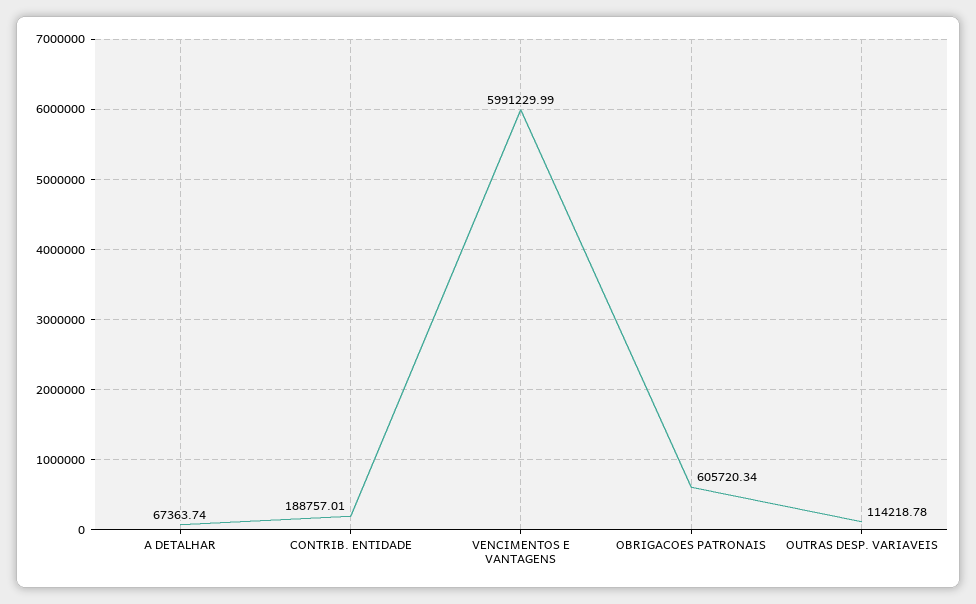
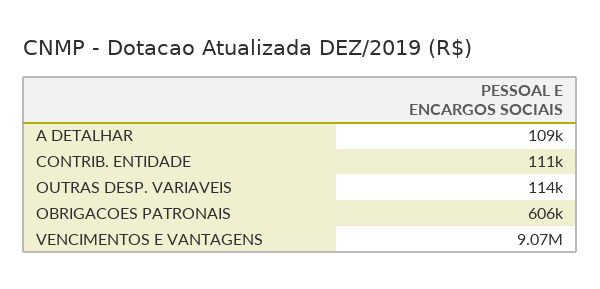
  {
-   "A DETALHAR": 67363.74,
+   "A DETALHAR": 109000,
-   "CONTRIB. ENTIDADE": 188757.01,
+   "CONTRIB. ENTIDADE": 111000,
-   "VENCIMENTOS E VANTAGENS": 5991229.99,
+   "VENCIMENTOS E VANTAGENS": 9070000,
    "OBRIGACOES PATRONAIS": 605720.34,
    "OUTRAS DESP. VARIAVEIS": 114218.78
  }

